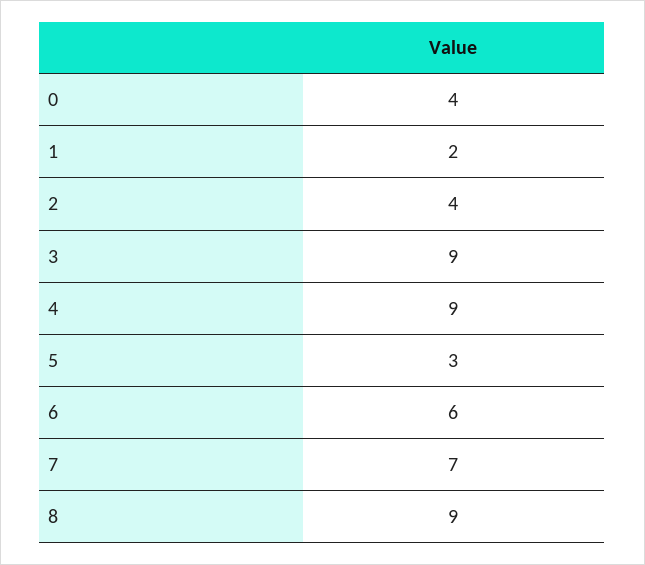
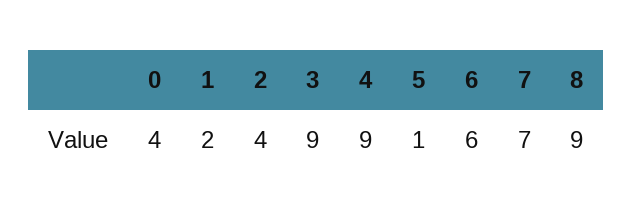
  {
    "0": 4,
    "1": 2,
    "2": 4,
    "3": 9,
    "4": 9,
-   "5": 3,
+   "5": 1,
    "6": 6,
    "7": 7,
    "8": 9
  }

